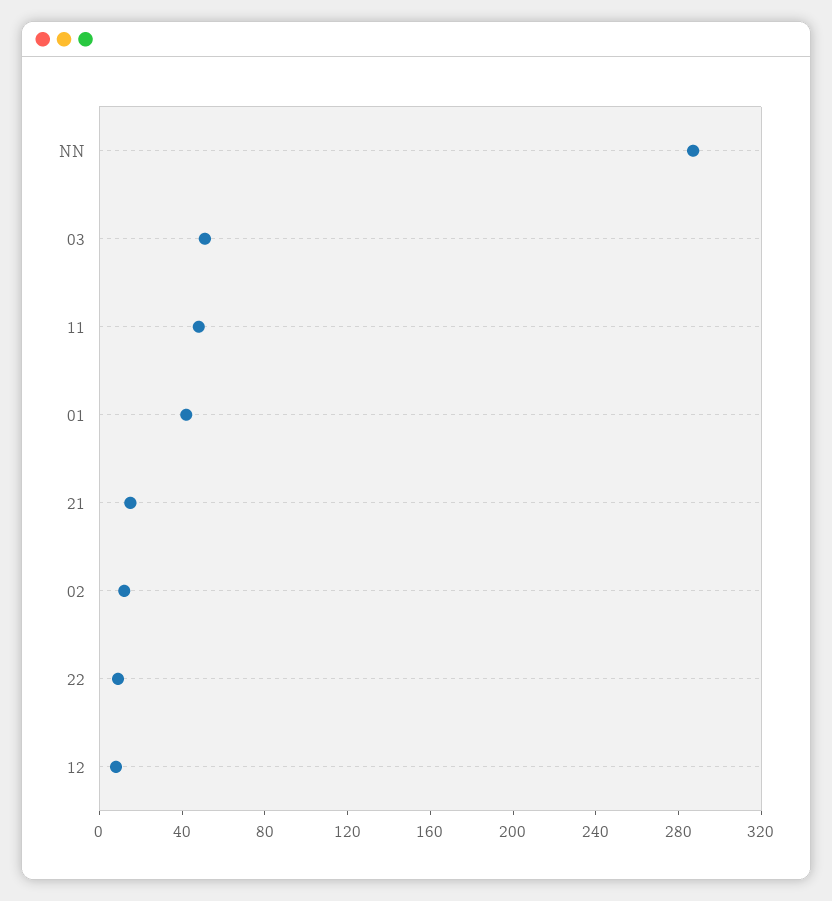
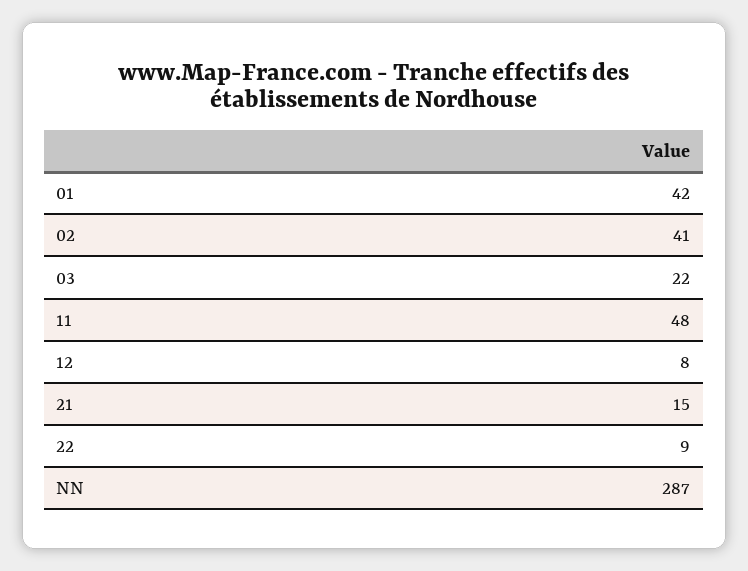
  {
    "NN": 287,
-   "03": 50,
+   "03": 22,
    "11": 48,
    "01": 42,
    "21": 15,
-   "02": 10,
+   "02": 41,
    "22": 9,
    "12": 8
  }

